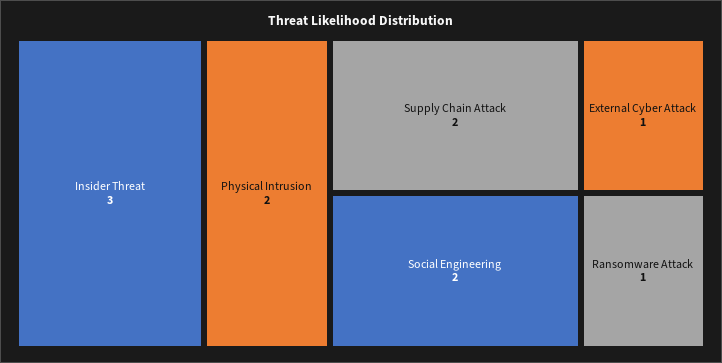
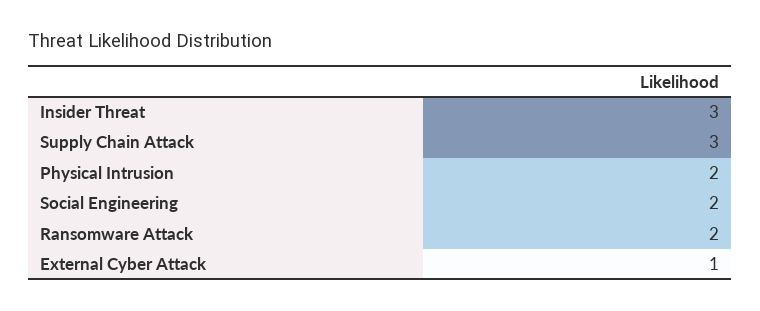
  {
    "Insider Threat": 3,
    "Physical Intrusion": 2,
-   "Supply Chain Attack": 2,
+   "Supply Chain Attack": 3,
    "Social Engineering": 2,
    "External Cyber Attack": 1,
-   "Ransomware Attack": 1
+   "Ransomware Attack": 2
  }

